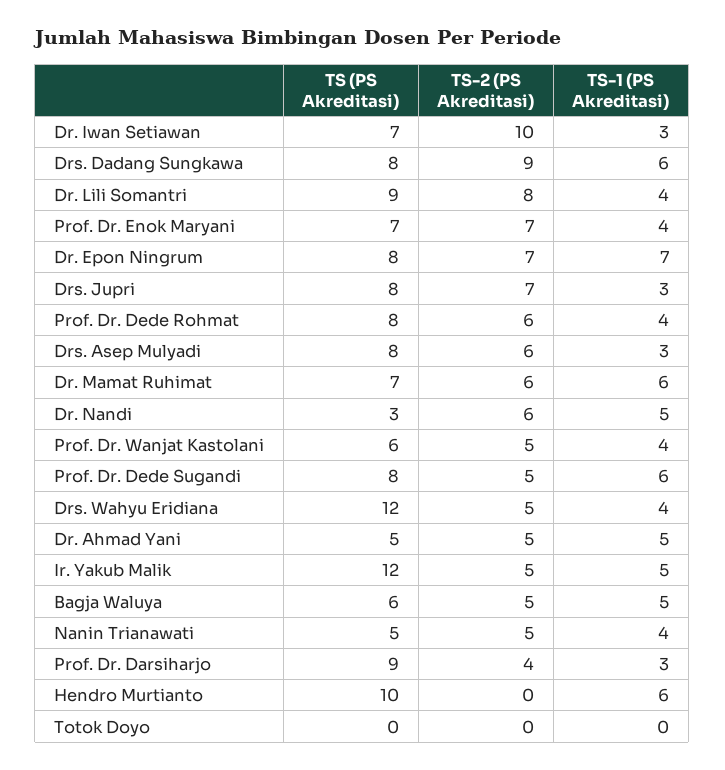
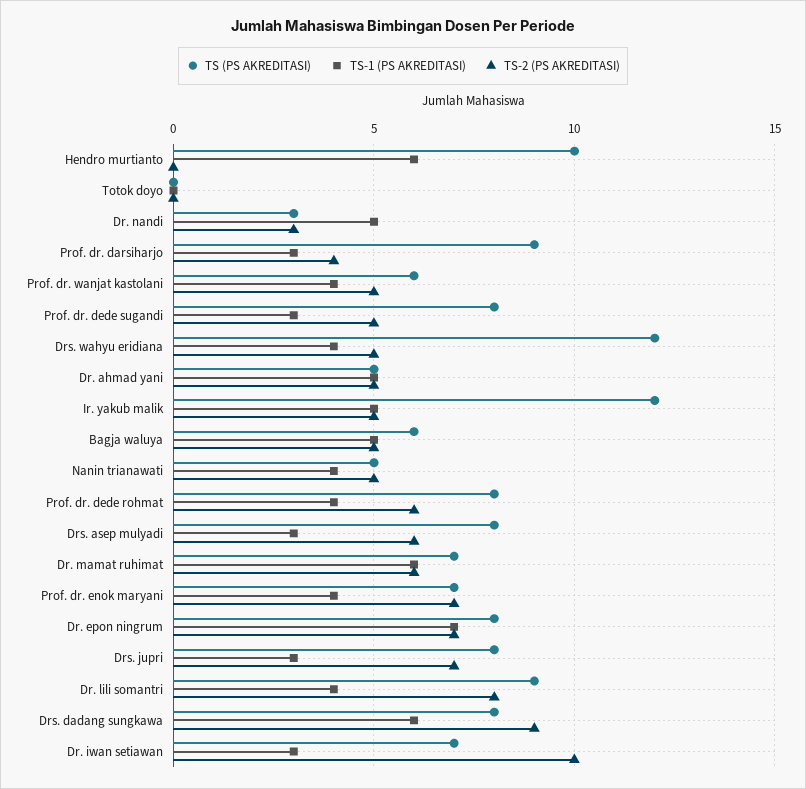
  {
    "TS (PS Akreditasi)": {
      "Dr. Iwan Setiawan": 7,
      "Drs. Dadang Sungkawa": 8,
      "Dr. Lili Somantri": 9,
      "Prof. Dr. Enok Maryani": 7,
      "Dr. Epon Ningrum": 8,
      "Drs. Jupri": 8,
      "Prof. Dr. Dede Rohmat": 8,
      "Drs. Asep Mulyadi": 8,
      "Dr. Mamat Ruhimat": 7,
      "Dr. Nandi": 3,
      "Prof. Dr. Wanjat Kastolani": 6,
      "Prof. Dr. Dede Sugandi": 8,
      "Drs. Wahyu Eridiana": 12,
      "Dr. Ahmad Yani": 5,
      "Ir. Yakub Malik": 12,
      "Bagja Waluya": 6,
      "Nanin Trianawati": 5,
      "Prof. Dr. Darsiharjo": 9,
      "Hendro Murtianto": 10,
      "Totok Doyo": 0
    },
    "TS-2 (PS Akreditasi)": {
      "Dr. Iwan Setiawan": 10,
      "Drs. Dadang Sungkawa": 9,
      "Dr. Lili Somantri": 8,
      "Prof. Dr. Enok Maryani": 7,
      "Dr. Epon Ningrum": 7,
      "Drs. Jupri": 7,
      "Prof. Dr. Dede Rohmat": 6,
      "Drs. Asep Mulyadi": 6,
      "Dr. Mamat Ruhimat": 6,
-     "Dr. Nandi": 6,
+     "Dr. Nandi": 3,
      "Prof. Dr. Wanjat Kastolani": 5,
      "Prof. Dr. Dede Sugandi": 5,
      "Drs. Wahyu Eridiana": 5,
      "Dr. Ahmad Yani": 5,
      "Ir. Yakub Malik": 5,
      "Bagja Waluya": 5,
      "Nanin Trianawati": 5,
      "Prof. Dr. Darsiharjo": 4,
      "Hendro Murtianto": 0,
      "Totok Doyo": 0
    },
    "TS-1 (PS Akreditasi)": {
      "Dr. Iwan Setiawan": 3,
      "Drs. Dadang Sungkawa": 6,
      "Dr. Lili Somantri": 4,
      "Prof. Dr. Enok Maryani": 4,
      "Dr. Epon Ningrum": 7,
      "Drs. Jupri": 3,
      "Prof. Dr. Dede Rohmat": 4,
      "Drs. Asep Mulyadi": 3,
      "Dr. Mamat Ruhimat": 6,
      "Dr. Nandi": 5,
      "Prof. Dr. Wanjat Kastolani": 4,
-     "Prof. Dr. Dede Sugandi": 6,
+     "Prof. Dr. Dede Sugandi": 3,
      "Drs. Wahyu Eridiana": 4,
      "Dr. Ahmad Yani": 5,
      "Ir. Yakub Malik": 5,
      "Bagja Waluya": 5,
      "Nanin Trianawati": 4,
      "Prof. Dr. Darsiharjo": 3,
      "Hendro Murtianto": 6,
      "Totok Doyo": 0
    }
  }

